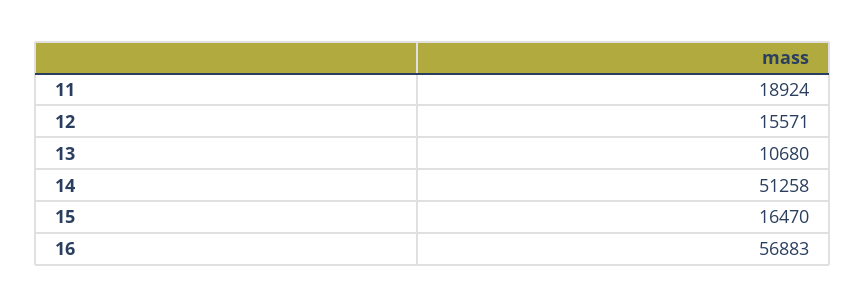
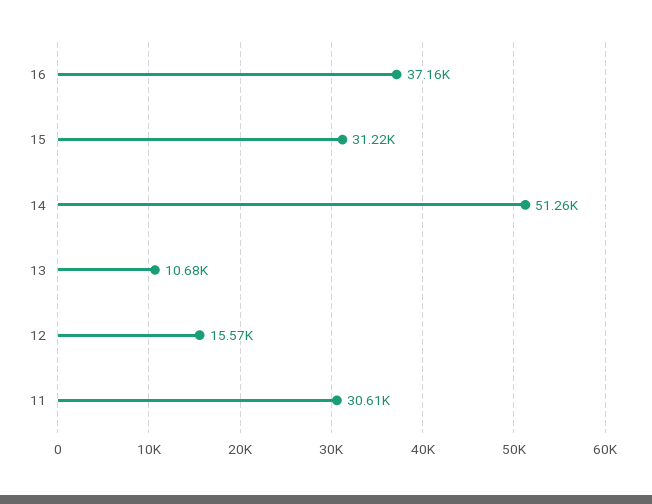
  {
-   "11": 18924,
+   "11": 30610,
    "12": 15571,
    "13": 10680,
    "14": 51258,
-   "15": 16470,
+   "15": 31220,
-   "16": 56883
+   "16": 37160
  }

